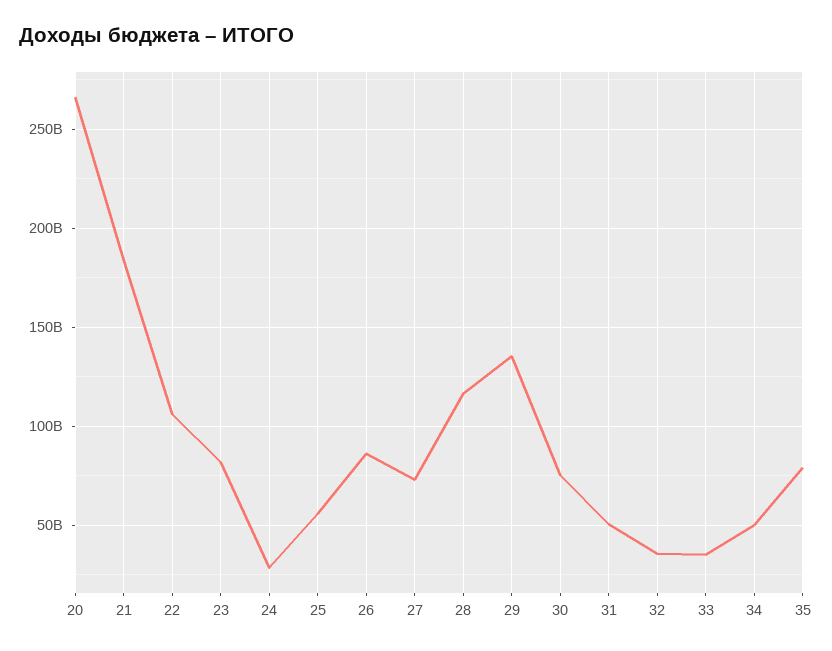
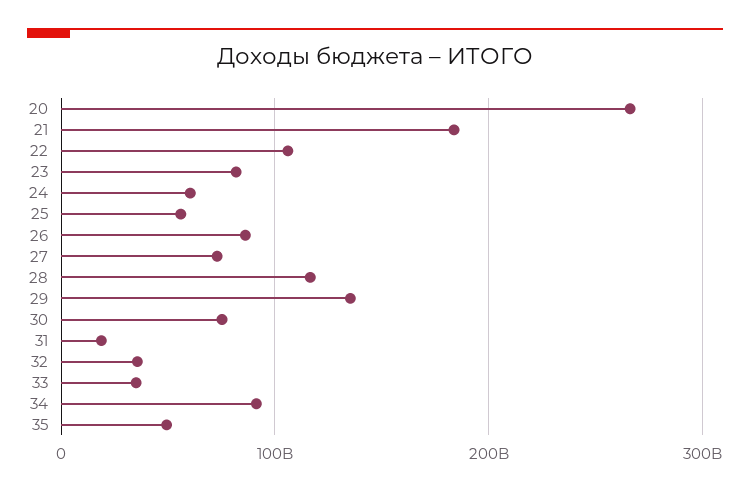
  {
    "20": 265000000000,
    "21": 185000000000,
    "22": 105000000000,
    "23": 80000000000,
-   "24": 30000000000,
+   "24": 60000000000,
    "25": 55000000000,
    "26": 85000000000,
    "27": 75000000000,
    "28": 115000000000,
    "29": 135000000000,
    "30": 75000000000,
-   "31": 50000000000,
+   "31": 20000000000,
    "32": 35000000000,
    "33": 35000000000,
-   "34": 50000000000,
+   "34": 90000000000,
-   "35": 80000000000
+   "35": 50000000000
  }

